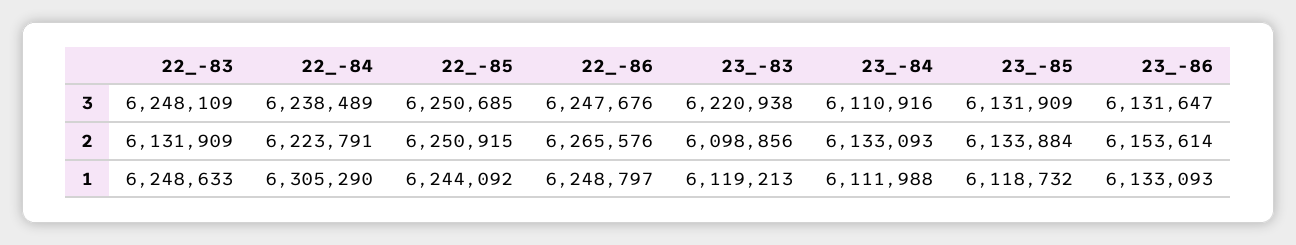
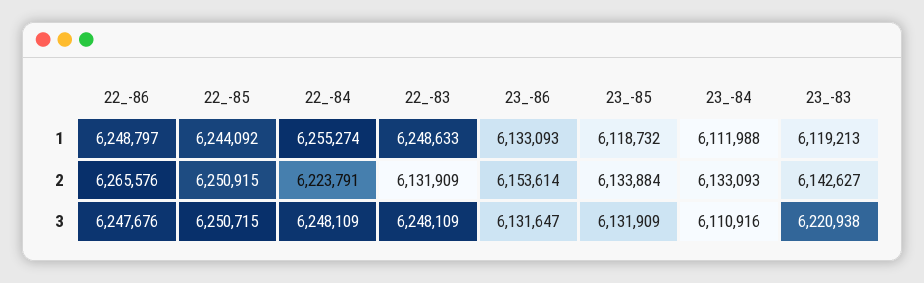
  {
    "22_-83": {
      "3": 6248109,
      "2": 6131909,
      "1": 6248633
    },
    "22_-84": {
-     "3": 6238489,
+     "3": 6248109,
      "2": 6223791,
-     "1": 6305290
+     "1": 6255274
    },
    "22_-85": {
-     "3": 6250685,
+     "3": 6250715,
      "2": 6250915,
      "1": 6244092
    },
    "22_-86": {
      "3": 6247676,
      "2": 6265576,
      "1": 6248797
    },
    "23_-83": {
      "3": 6220938,
-     "2": 6098856,
+     "2": 6142627,
      "1": 6119213
    },
    "23_-84": {
      "3": 6110916,
      "2": 6133093,
      "1": 6111988
    },
    "23_-85": {
      "3": 6131909,
      "2": 6133884,
      "1": 6118732
    },
    "23_-86": {
      "3": 6131647,
      "2": 6153614,
      "1": 6133093
    }
  }

